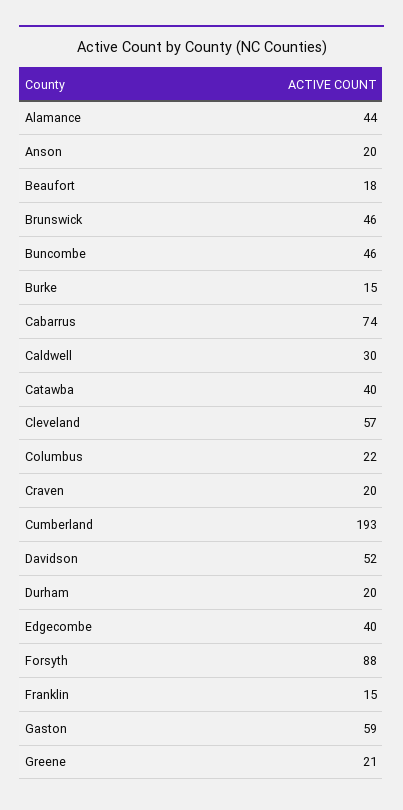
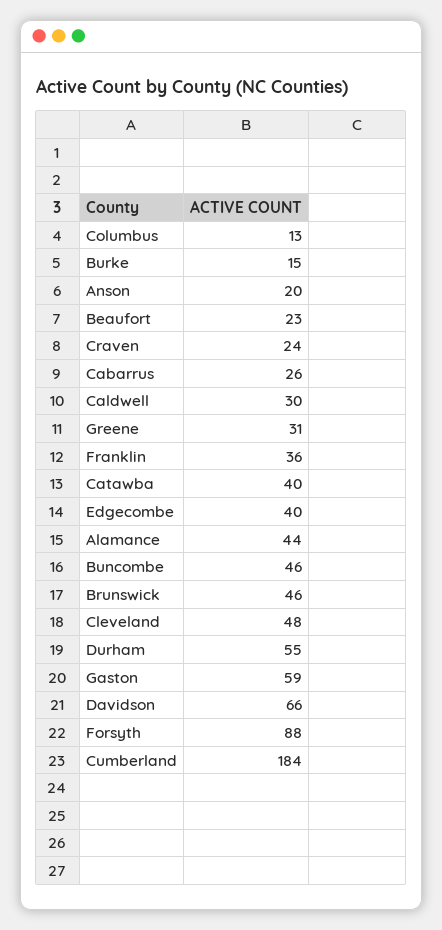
  {
    "Alamance": 44,
    "Anson": 20,
-   "Beaufort": 18,
+   "Beaufort": 23,
    "Brunswick": 46,
    "Buncombe": 46,
    "Burke": 15,
-   "Cabarrus": 74,
+   "Cabarrus": 26,
    "Caldwell": 30,
    "Catawba": 40,
-   "Cleveland": 57,
+   "Cleveland": 48,
-   "Columbus": 22,
+   "Columbus": 13,
-   "Craven": 20,
+   "Craven": 24,
-   "Cumberland": 193,
+   "Cumberland": 184,
-   "Davidson": 52,
+   "Davidson": 66,
-   "Durham": 20,
+   "Durham": 55,
    "Edgecombe": 40,
    "Forsyth": 88,
-   "Franklin": 15,
+   "Franklin": 36,
    "Gaston": 59,
-   "Greene": 21
+   "Greene": 31
  }

